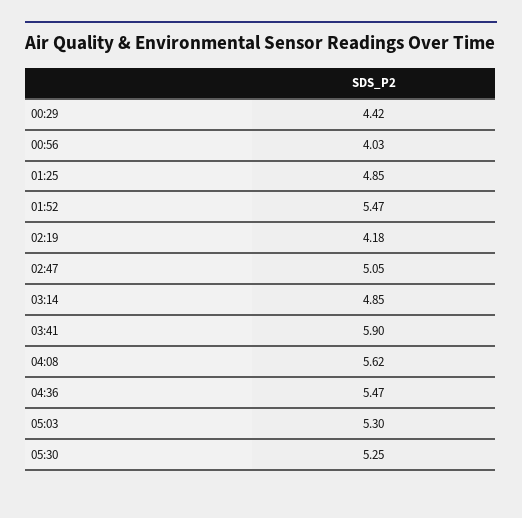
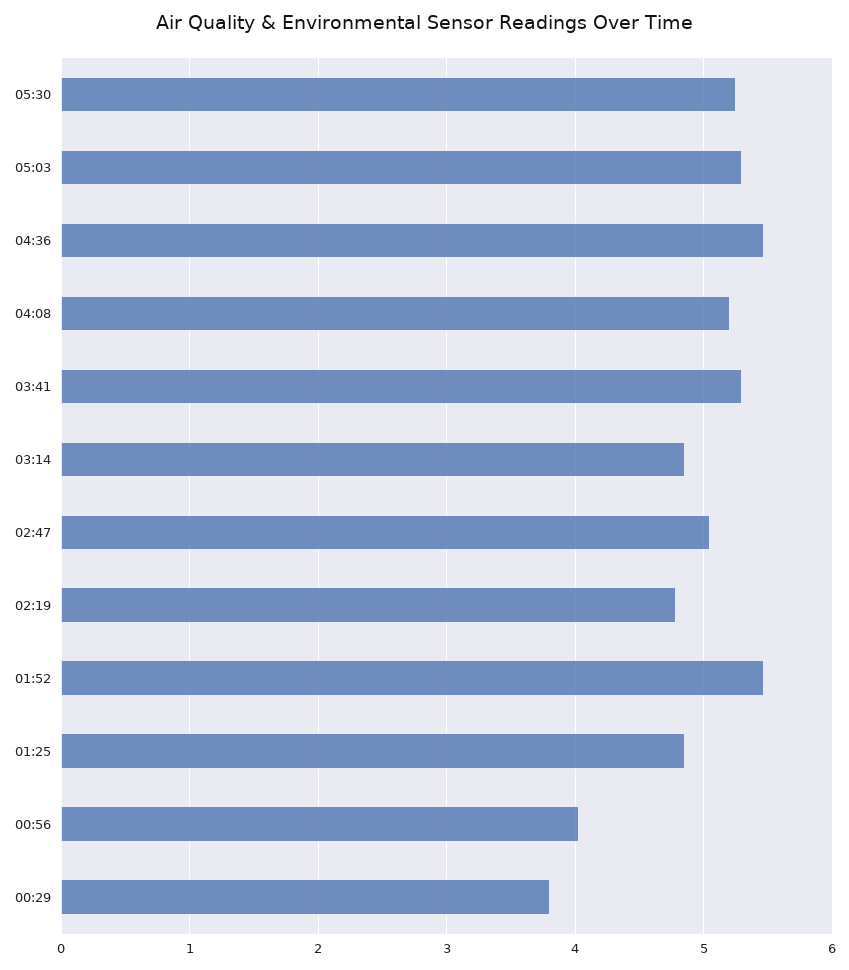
  {
-   "00:29": 4.42,
+   "00:29": 3.8,
    "00:56": 4.03,
    "01:25": 4.85,
    "01:52": 5.47,
-   "02:19": 4.18,
+   "02:19": 4.8,
    "02:47": 5.05,
    "03:14": 4.85,
-   "03:41": 5.9,
+   "03:41": 5.3,
-   "04:08": 5.62,
+   "04:08": 5.2,
    "04:36": 5.47,
    "05:03": 5.3,
    "05:30": 5.25
  }

